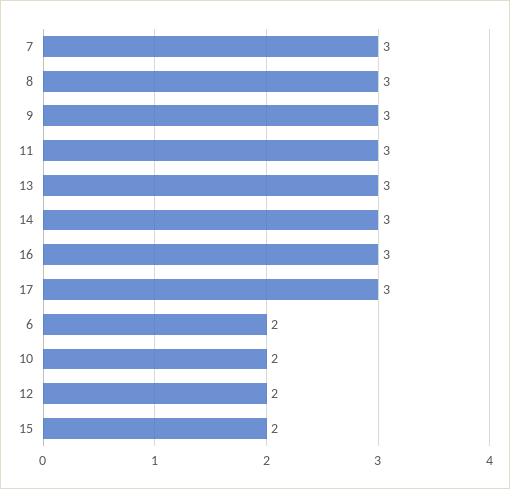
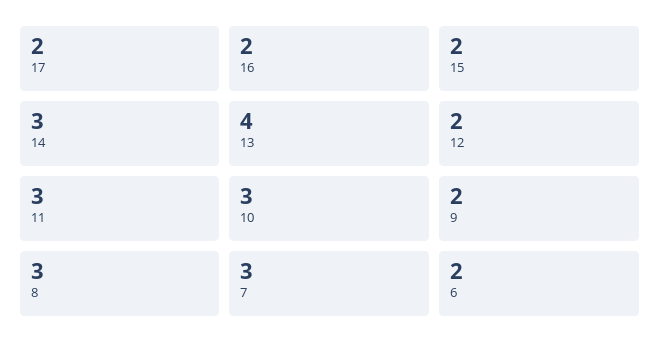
  {
    "7": 3,
    "8": 3,
-   "9": 3,
+   "9": 2,
    "11": 3,
-   "13": 3,
+   "13": 4,
    "14": 3,
-   "16": 3,
+   "16": 2,
-   "17": 3,
+   "17": 2,
    "6": 2,
-   "10": 2,
+   "10": 3,
    "12": 2,
    "15": 2
  }

